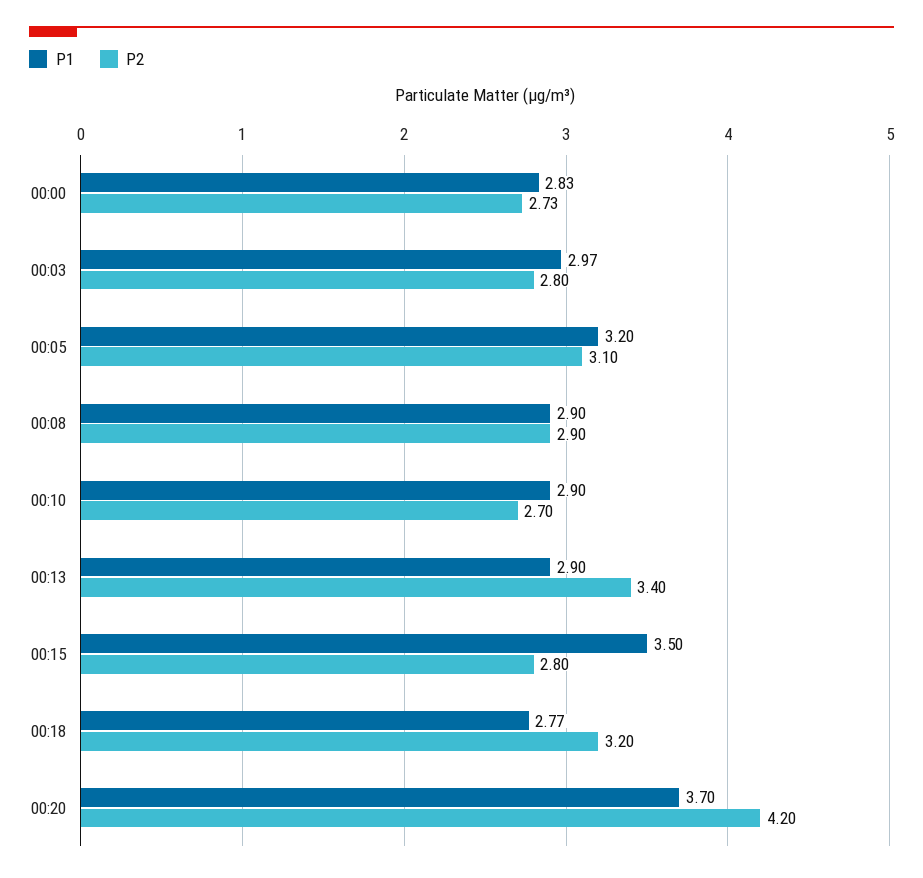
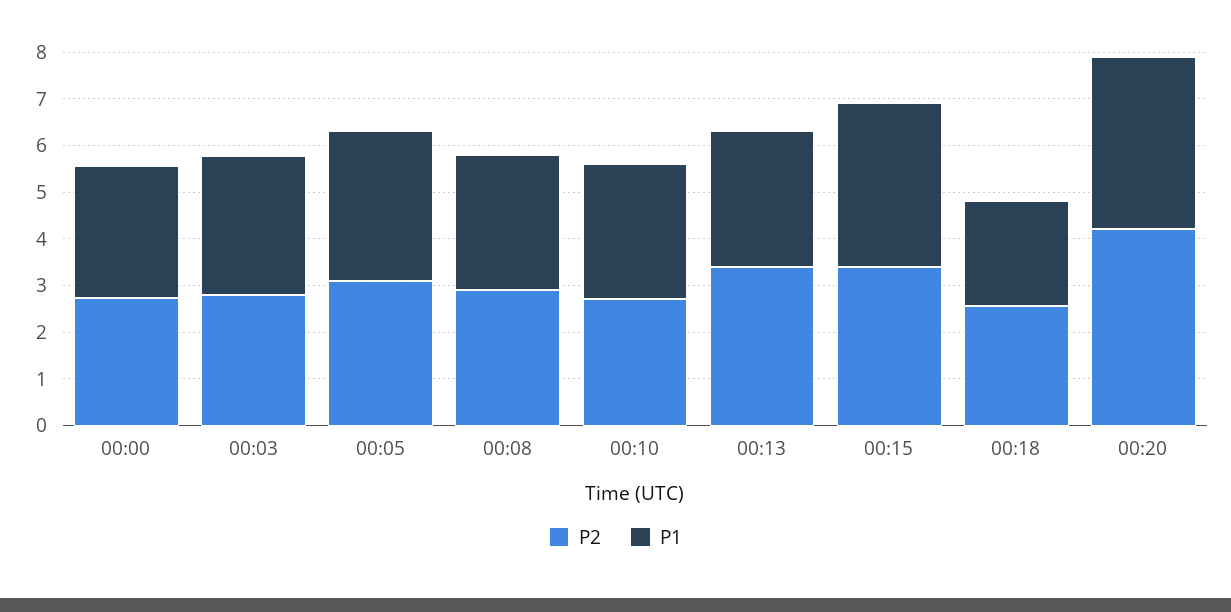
  {
    "P1": {
      "00:00": 2.83,
      "00:03": 2.97,
      "00:05": 3.2,
      "00:08": 2.9,
      "00:10": 2.9,
      "00:13": 2.9,
      "00:15": 3.5,
-     "00:18": 2.77,
+     "00:18": 2.2,
      "00:20": 3.7
    },
    "P2": {
      "00:00": 2.73,
      "00:03": 2.8,
      "00:05": 3.1,
      "00:08": 2.9,
      "00:10": 2.7,
      "00:13": 3.4,
-     "00:15": 2.8,
+     "00:15": 3.4,
-     "00:18": 3.2,
+     "00:18": 2.6,
      "00:20": 4.2
    }
  }

